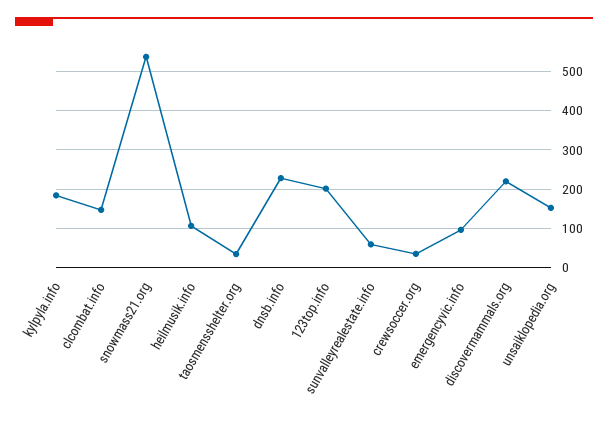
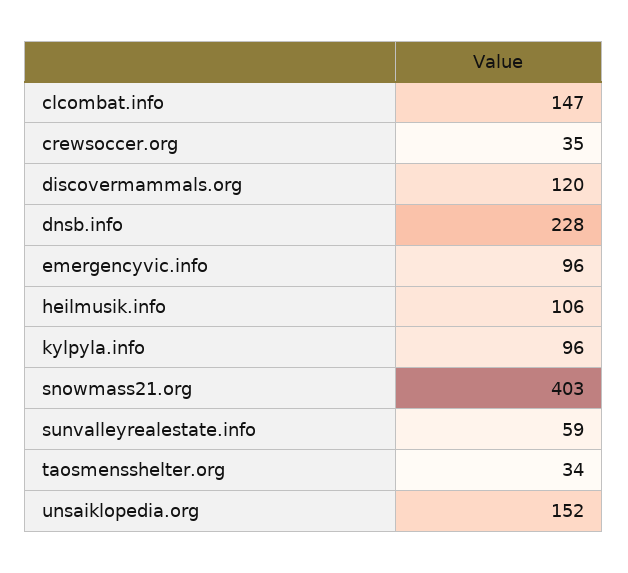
  {
-   "kylpyla.info": 180,
+   "kylpyla.info": 96,
    "clcombat.info": 147,
-   "snowmass21.org": 540,
+   "snowmass21.org": 403,
    "heilmusik.info": 106,
    "taosmensshelter.org": 34,
    "dnsb.info": 228,
-   "123top.info": 200,
    "sunvalleyrealestate.info": 59,
    "crewsoccer.org": 35,
    "emergencyvic.info": 96,
-   "discovermammals.org": 220,
+   "discovermammals.org": 120,
    "unsaiklopedia.org": 152
  }

